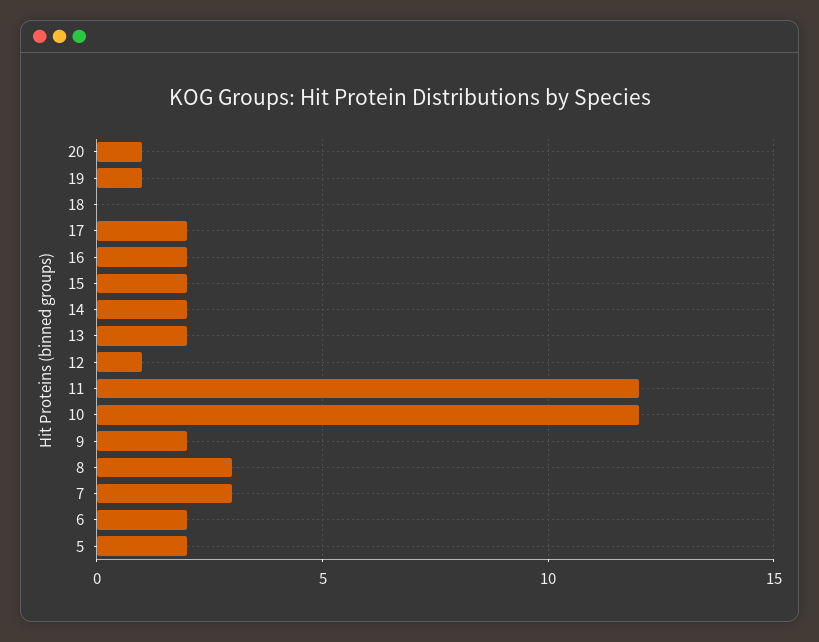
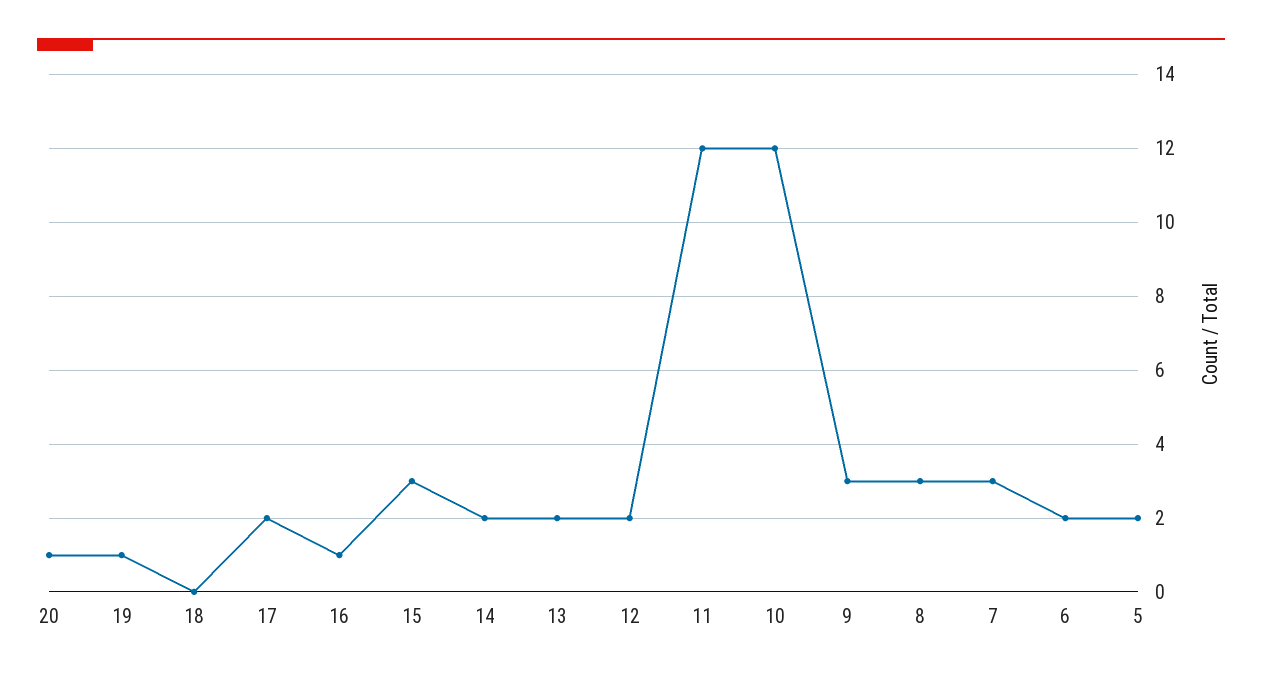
  {
    "20": 1,
    "19": 1,
    "18": 0,
    "17": 2,
-   "16": 2,
+   "16": 1,
-   "15": 2,
+   "15": 3,
    "14": 2,
    "13": 2,
-   "12": 1,
+   "12": 2,
    "11": 12,
    "10": 12,
-   "9": 2,
+   "9": 3,
    "8": 3,
    "7": 3,
    "6": 2,
    "5": 2
  }

